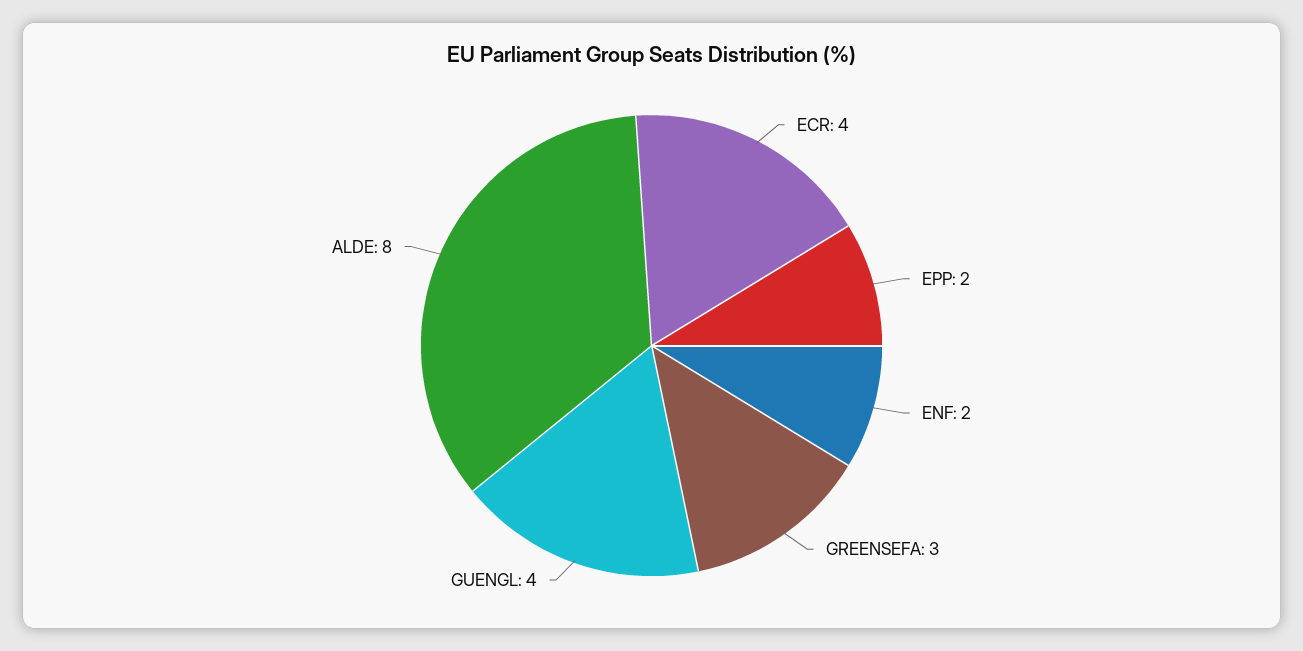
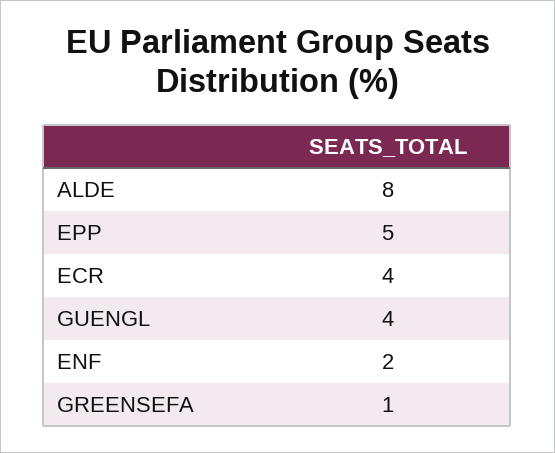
  {
    "ECR": 4,
-   "EPP": 2,
+   "EPP": 5,
    "ENF": 2,
-   "GREENSEFA": 3,
+   "GREENSEFA": 1,
    "GUENGL": 4,
    "ALDE": 8
  }

